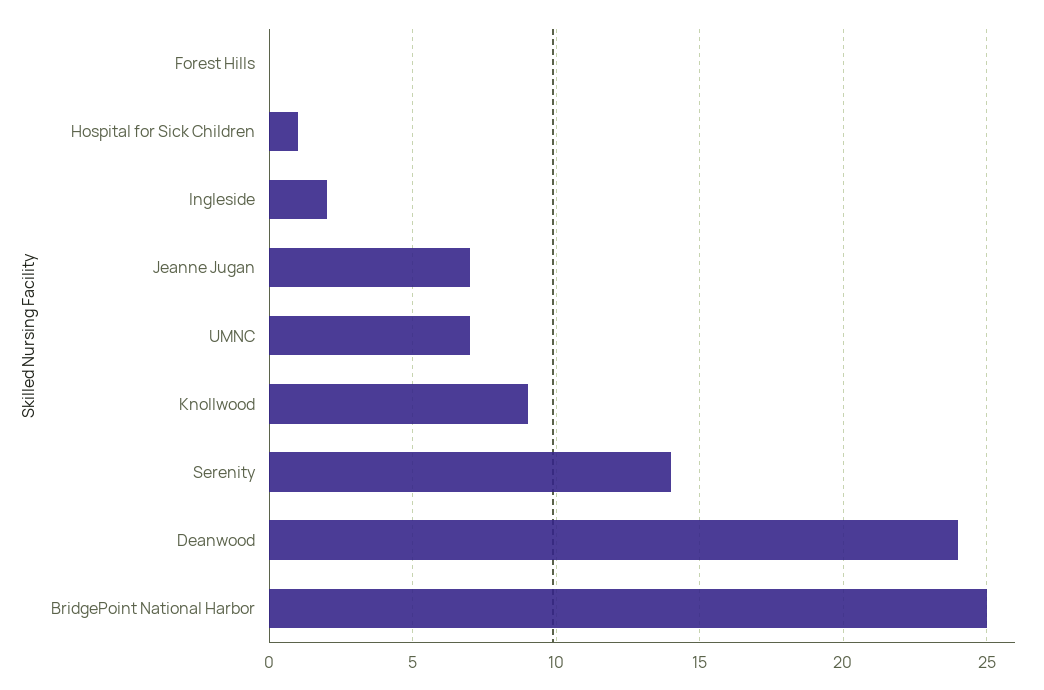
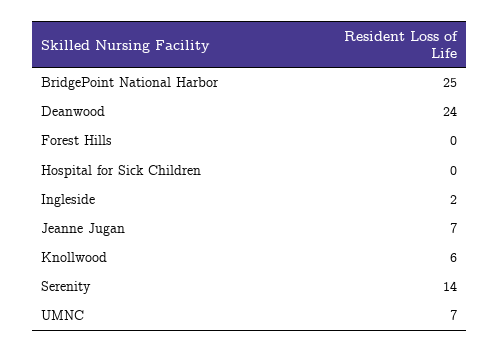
  {
    "Forest Hills": 0,
-   "Hospital for Sick Children": 1,
+   "Hospital for Sick Children": 0,
    "Ingleside": 2,
    "Jeanne Jugan": 7,
    "UMNC": 7,
-   "Knollwood": 9,
+   "Knollwood": 6,
    "Serenity": 14,
    "Deanwood": 24,
    "BridgePoint National Harbor": 25
  }

